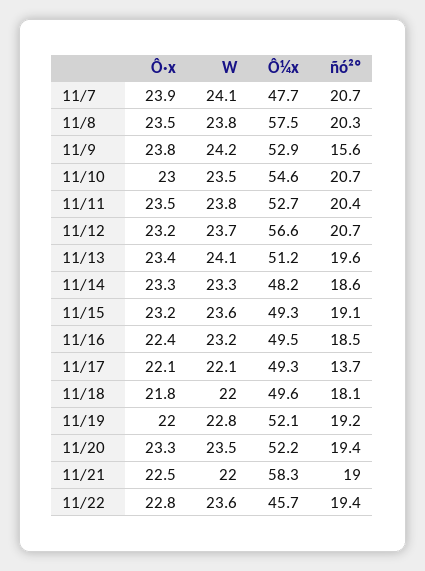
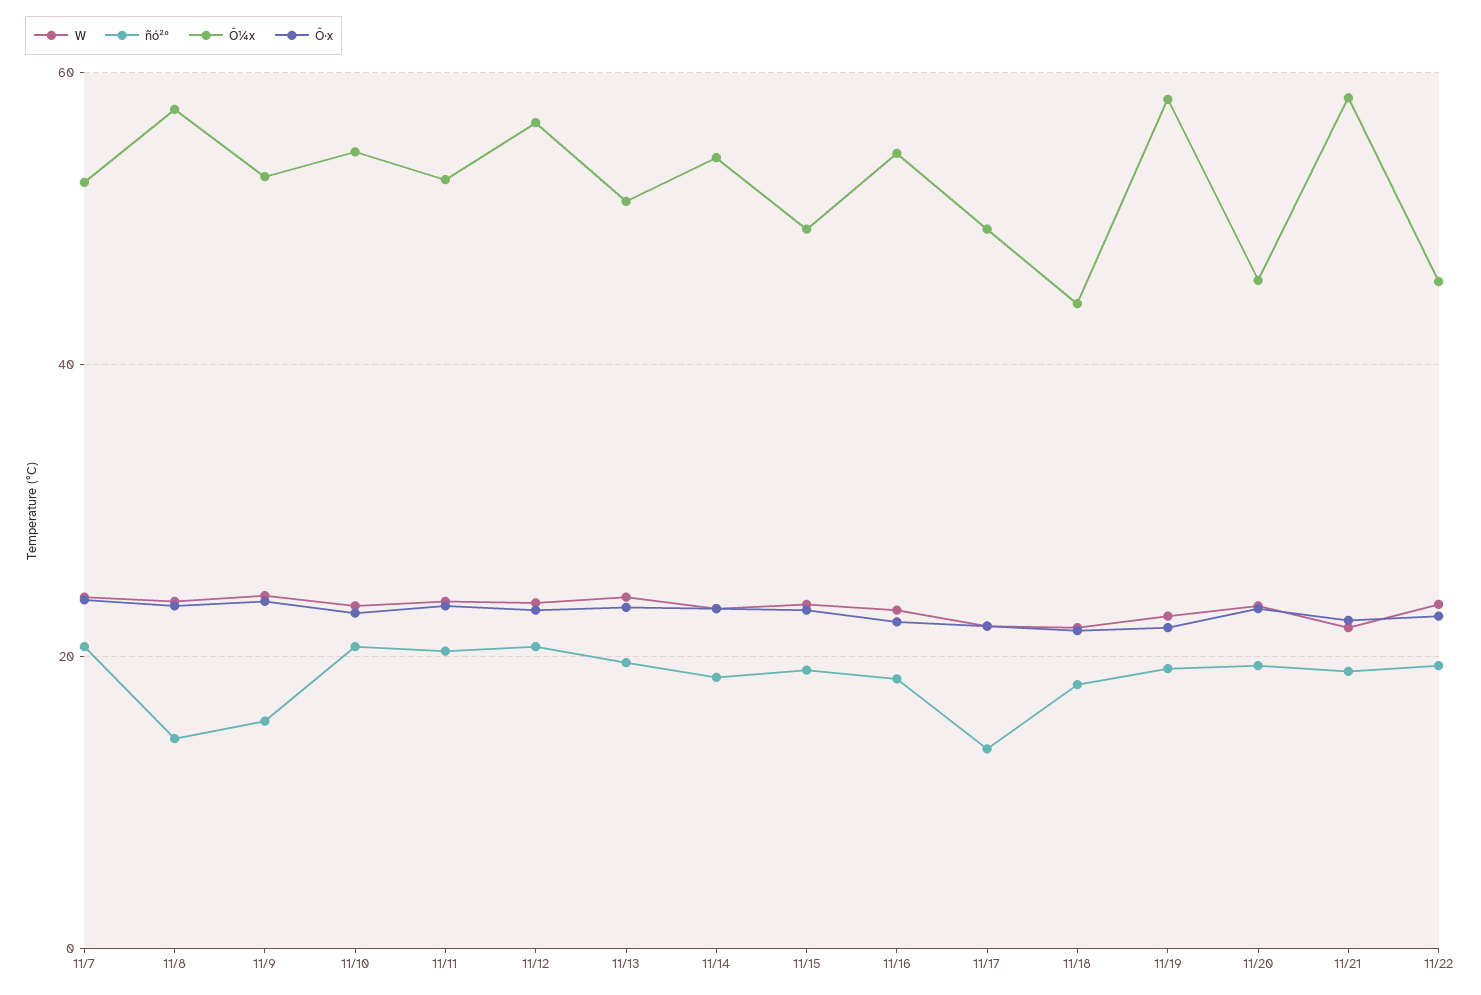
  {
    "Ô·x": {
      "11/7": 23.9,
      "11/8": 23.5,
      "11/9": 23.8,
      "11/10": 23,
      "11/11": 23.5,
      "11/12": 23.2,
      "11/13": 23.4,
      "11/14": 23.3,
      "11/15": 23.2,
      "11/16": 22.4,
      "11/17": 22.1,
      "11/18": 21.8,
      "11/19": 22,
      "11/20": 23.3,
      "11/21": 22.5,
      "11/22": 22.8
    },
    "W": {
      "11/7": 24.1,
      "11/8": 23.8,
      "11/9": 24.2,
      "11/10": 23.5,
      "11/11": 23.8,
      "11/12": 23.7,
      "11/13": 24.1,
      "11/14": 23.3,
      "11/15": 23.6,
      "11/16": 23.2,
      "11/17": 22.1,
      "11/18": 22,
      "11/19": 22.8,
      "11/20": 23.5,
      "11/21": 22,
      "11/22": 23.6
    },
    "Ô¼x": {
-     "11/7": 47.7,
+     "11/7": 52,
      "11/8": 57.5,
      "11/9": 52.9,
      "11/10": 54.6,
      "11/11": 52.7,
      "11/12": 56.6,
      "11/13": 51.2,
-     "11/14": 48.2,
+     "11/14": 54,
      "11/15": 49.3,
-     "11/16": 49.5,
+     "11/16": 54,
      "11/17": 49.3,
-     "11/18": 49.6,
+     "11/18": 44,
-     "11/19": 52.1,
+     "11/19": 58,
-     "11/20": 52.2,
+     "11/20": 46,
      "11/21": 58.3,
      "11/22": 45.7
    },
    "ñó²º": {
      "11/7": 20.7,
-     "11/8": 20.3,
+     "11/8": 14,
      "11/9": 15.6,
      "11/10": 20.7,
      "11/11": 20.4,
      "11/12": 20.7,
      "11/13": 19.6,
      "11/14": 18.6,
      "11/15": 19.1,
      "11/16": 18.5,
      "11/17": 13.7,
      "11/18": 18.1,
      "11/19": 19.2,
      "11/20": 19.4,
      "11/21": 19,
      "11/22": 19.4
    }
  }

